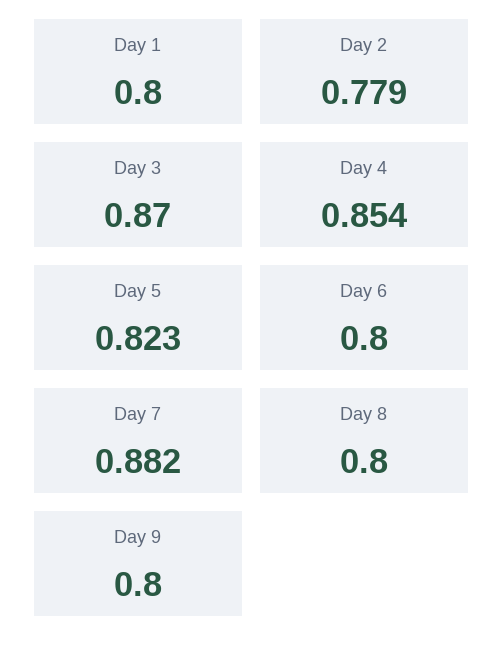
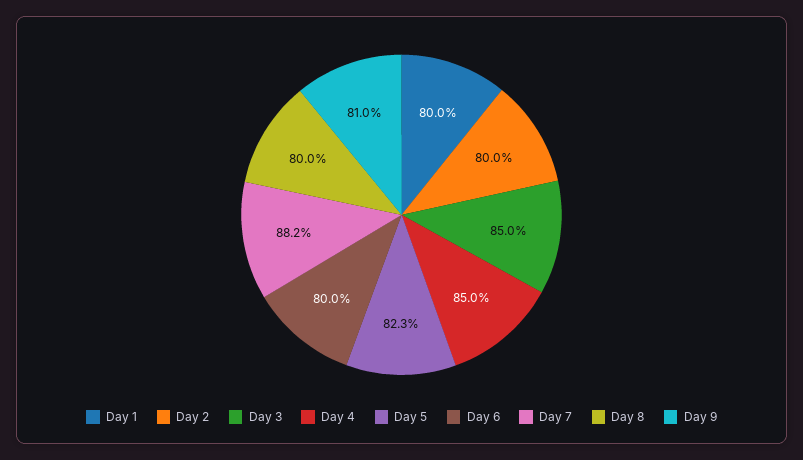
  {
    "Day 1": 0.8,
-   "Day 2": 0.779,
+   "Day 2": 0.8,
-   "Day 3": 0.87,
+   "Day 3": 0.85,
-   "Day 4": 0.854,
+   "Day 4": 0.85,
    "Day 5": 0.823,
    "Day 6": 0.8,
    "Day 7": 0.882,
    "Day 8": 0.8,
-   "Day 9": 0.8
+   "Day 9": 0.81
  }

